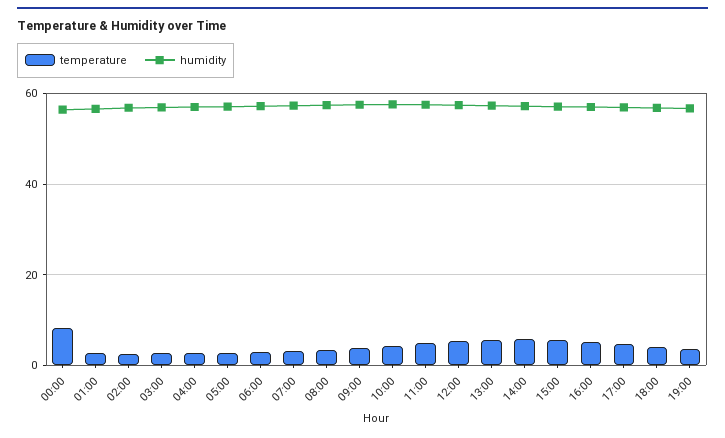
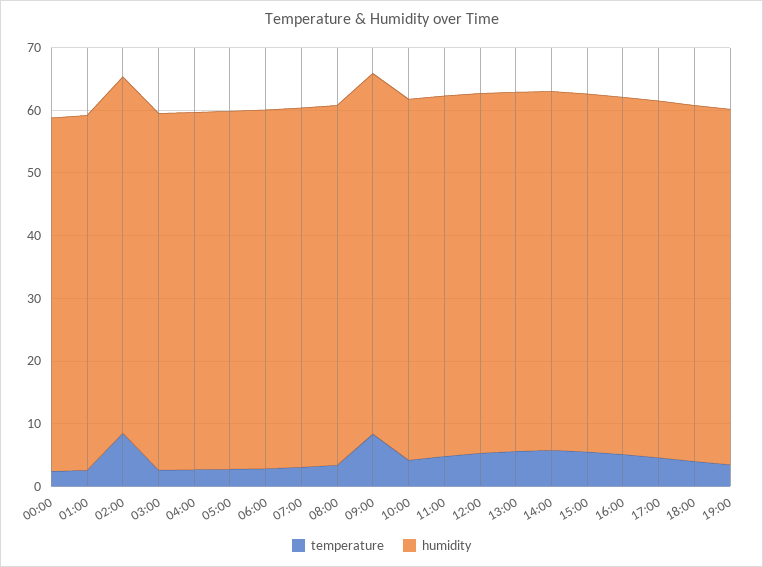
  {
    "temperature": {
-     "00:00": 8,
+     "00:00": 2,
      "01:00": 2,
-     "02:00": 2,
+     "02:00": 8,
      "03:00": 2,
      "04:00": 2,
      "05:00": 2,
      "06:00": 2,
      "07:00": 4,
      "08:00": 4,
-     "09:00": 4,
+     "09:00": 8,
      "10:00": 4,
      "11:00": 4,
      "12:00": 6,
      "13:00": 6,
      "14:00": 6,
      "15:00": 6,
      "16:00": 6,
      "17:00": 4,
      "18:00": 4,
      "19:00": 4
    },
    "humidity": {
      "00:00": 56,
      "01:00": 56,
      "02:00": 56,
      "03:00": 56,
      "04:00": 58,
      "05:00": 58,
      "06:00": 58,
      "07:00": 58,
      "08:00": 58,
      "09:00": 58,
      "10:00": 58,
      "11:00": 58,
      "12:00": 58,
      "13:00": 58,
      "14:00": 58,
      "15:00": 58,
      "16:00": 58,
      "17:00": 56,
      "18:00": 56,
      "19:00": 56
    }
  }

